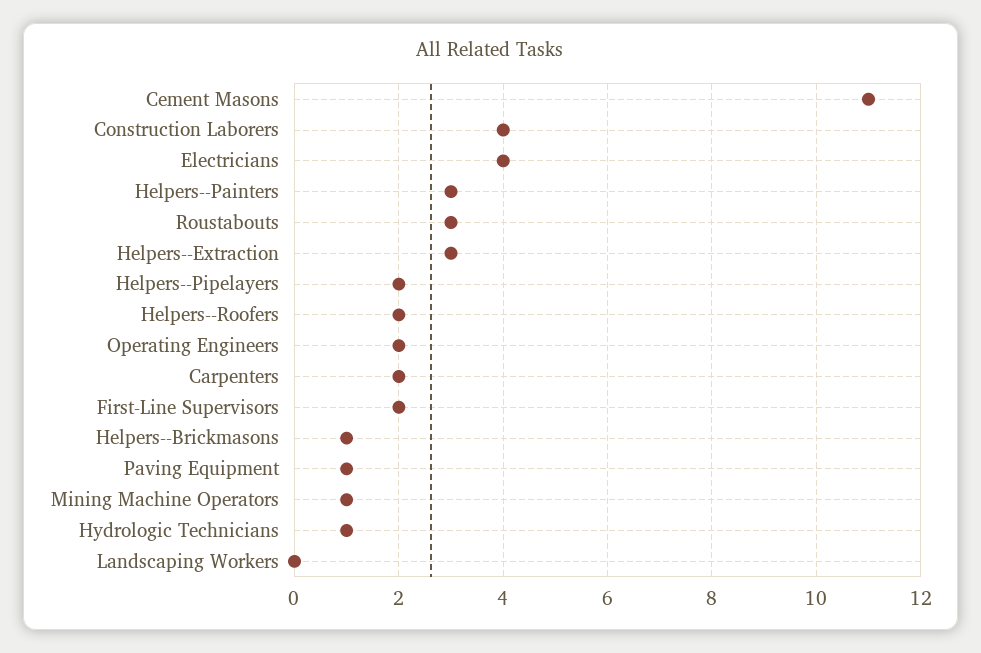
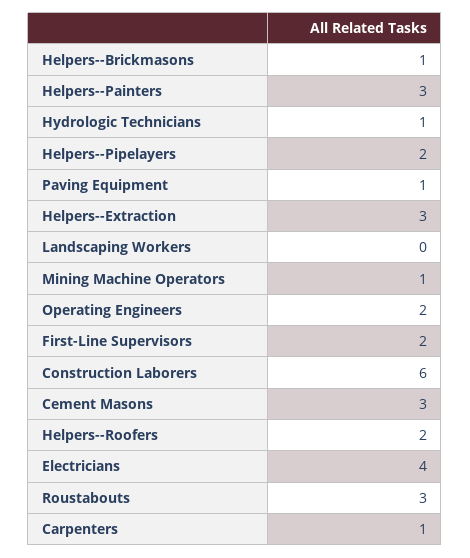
  {
-   "Cement Masons": 11,
+   "Cement Masons": 3,
-   "Construction Laborers": 4,
+   "Construction Laborers": 6,
    "Electricians": 4,
    "Helpers--Painters": 3,
    "Roustabouts": 3,
    "Helpers--Extraction": 3,
    "Helpers--Pipelayers": 2,
    "Helpers--Roofers": 2,
    "Operating Engineers": 2,
-   "Carpenters": 2,
+   "Carpenters": 1,
    "First-Line Supervisors": 2,
    "Helpers--Brickmasons": 1,
    "Paving Equipment": 1,
    "Mining Machine Operators": 1,
    "Hydrologic Technicians": 1,
    "Landscaping Workers": 0
  }

